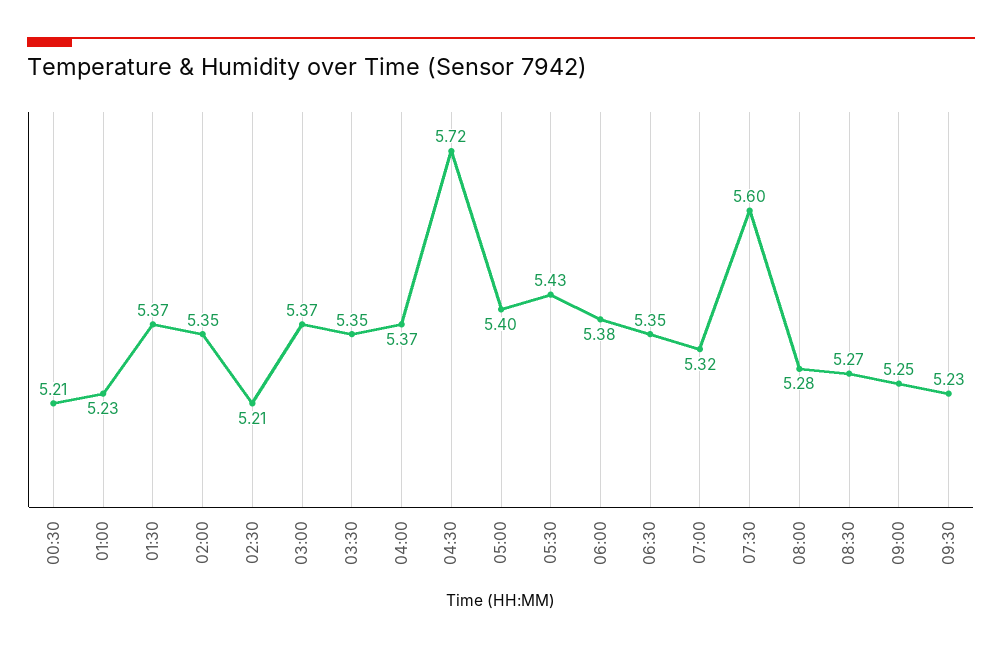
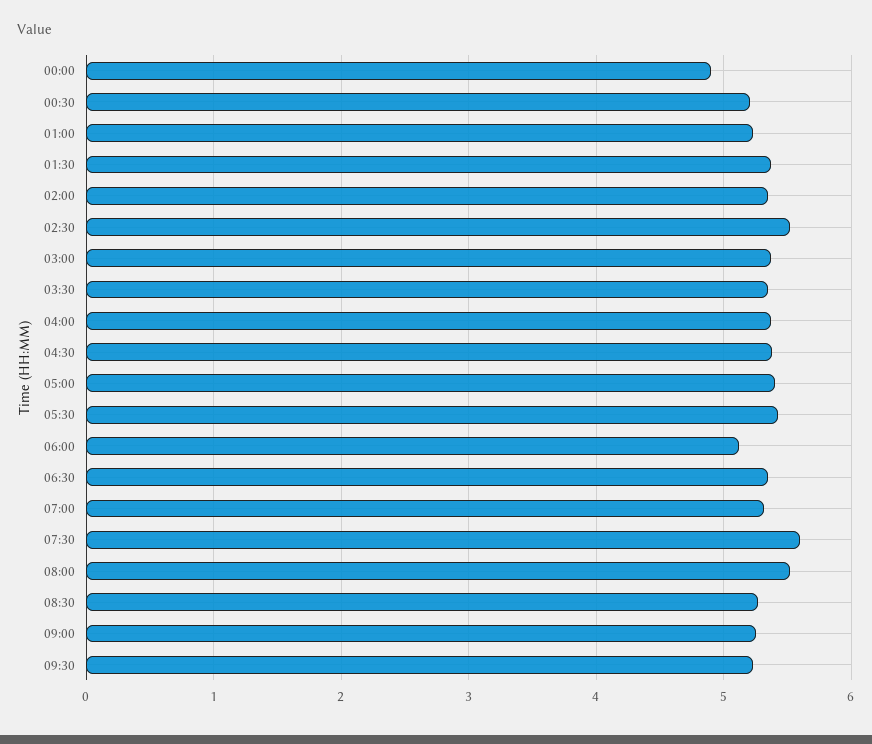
  {
    "00:30": 5.21,
    "01:00": 5.23,
    "01:30": 5.37,
    "02:00": 5.35,
-   "02:30": 5.21,
+   "02:30": 5.5,
    "03:00": 5.37,
    "03:30": 5.35,
    "04:00": 5.37,
-   "04:30": 5.72,
+   "04:30": 5.4,
    "05:00": 5.4,
    "05:30": 5.43,
-   "06:00": 5.38,
+   "06:00": 5.1,
    "06:30": 5.35,
    "07:00": 5.32,
    "07:30": 5.6,
-   "08:00": 5.28,
+   "08:00": 5.5,
    "08:30": 5.27,
    "09:00": 5.25,
-   "09:30": 5.23
+   "09:30": 5.23,
+   "00:00": 4.9
  }

